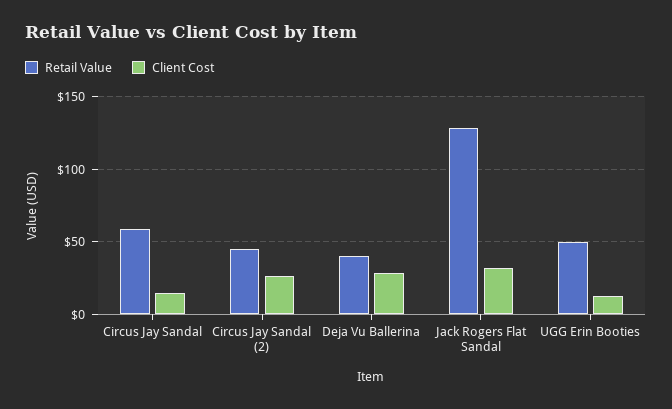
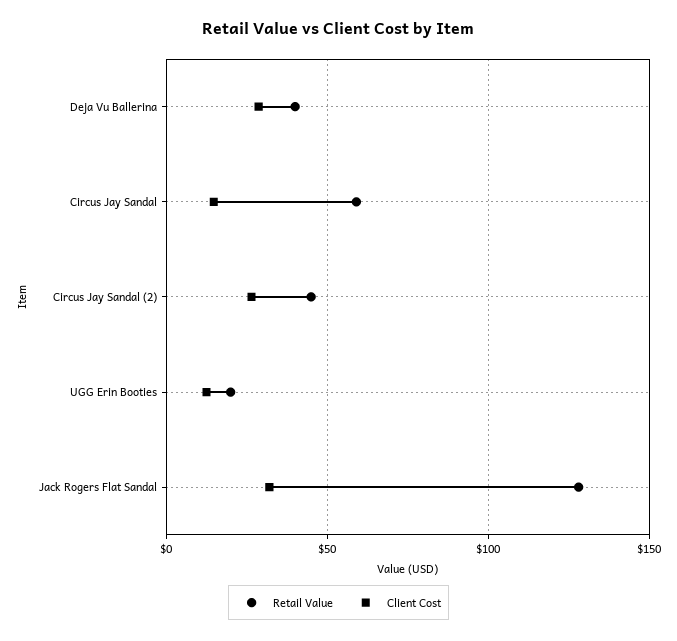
  {
    "Retail Value": {
      "Circus Jay Sandal": 60,
      "Circus Jay Sandal (2)": 45,
      "Deja Vu Ballerina": 40,
      "Jack Rogers Flat Sandal": 130,
-     "UGG Erin Booties": 50
+     "UGG Erin Booties": 20
    },
    "Client Cost": {
      "Circus Jay Sandal": 15,
      "Circus Jay Sandal (2)": 25,
      "Deja Vu Ballerina": 30,
      "Jack Rogers Flat Sandal": 30,
      "UGG Erin Booties": 15
    }
  }

